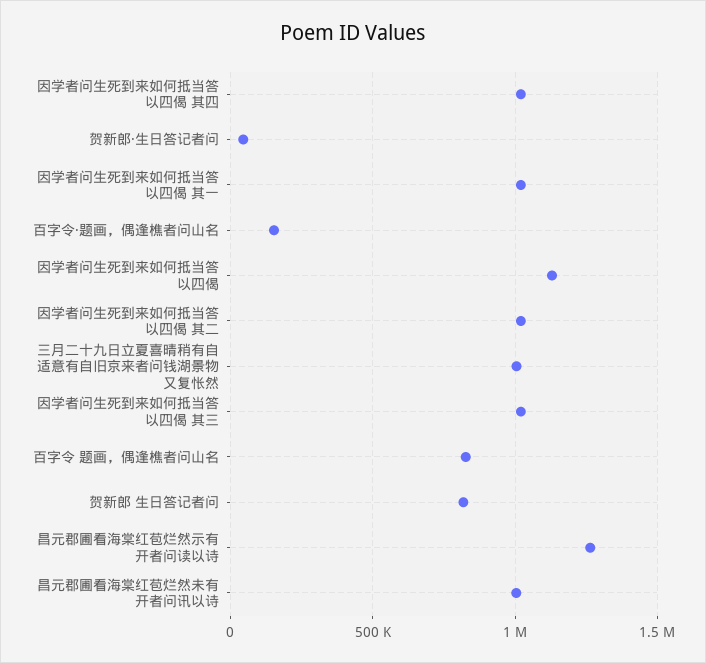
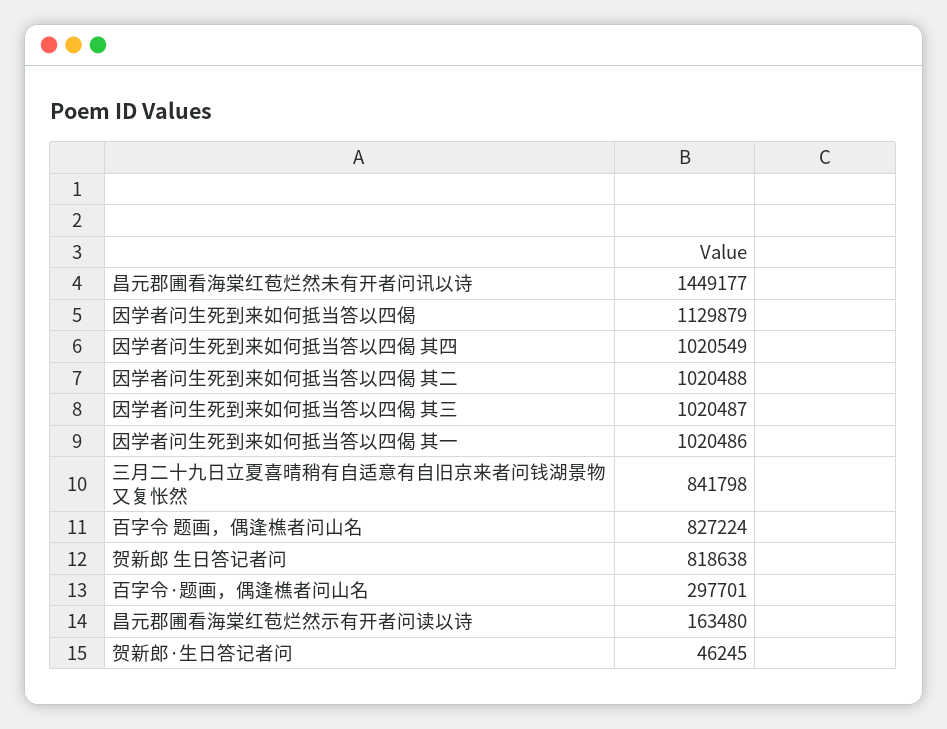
  {
    "因学者问生死到来如何抵当答以四偈 其四": 1020549,
    "贺新郎·生日答记者问": 46245,
    "因学者问生死到来如何抵当答以四偈 其一": 1020486,
-   "百字令·题画，偶逢樵者问山名": 150000,
+   "百字令·题画，偶逢樵者问山名": 297701,
    "因学者问生死到来如何抵当答以四偈": 1129879,
    "因学者问生死到来如何抵当答以四偈 其二": 1020488,
-   "三月二十九日立夏喜晴稍有自适意有自旧京来者问钱湖景物又复怅然": 1000000,
+   "三月二十九日立夏喜晴稍有自适意有自旧京来者问钱湖景物又复怅然": 841798,
    "因学者问生死到来如何抵当答以四偈 其三": 1020487,
    "百字令 题画，偶逢樵者问山名": 827224,
    "贺新郎 生日答记者问": 818638,
-   "昌元郡圃看海棠红苞烂然示有开者问读以诗": 1250000,
+   "昌元郡圃看海棠红苞烂然示有开者问读以诗": 163480,
-   "昌元郡圃看海棠红苞烂然未有开者问讯以诗": 1000000
+   "昌元郡圃看海棠红苞烂然未有开者问讯以诗": 1449177
  }

